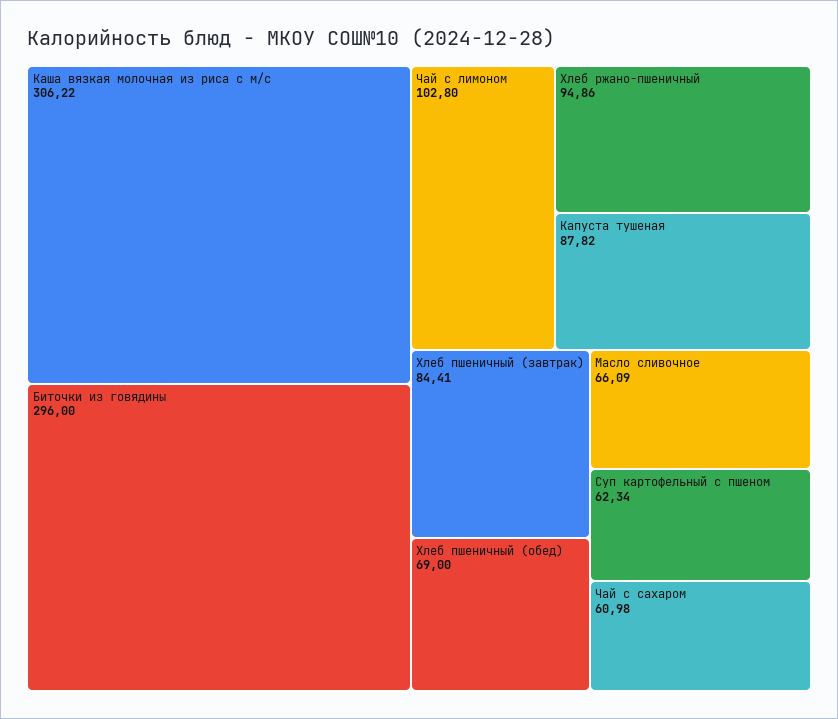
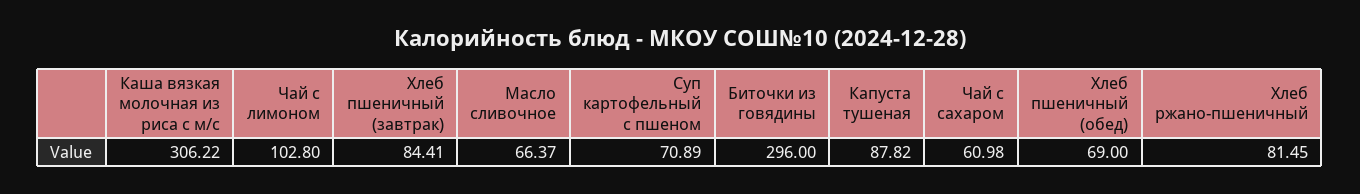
  {
    "Каша вязкая молочная из риса с м/с": 306.22,
    "Биточки из говядины": 296,
    "Чай с лимоном": 102.8,
-   "Хлеб ржано-пшеничный": 94.86,
+   "Хлеб ржано-пшеничный": 81.45,
    "Капуста тушеная": 87.82,
    "Хлеб пшеничный (завтрак)": 84.41,
    "Хлеб пшеничный (обед)": 69,
-   "Масло сливочное": 66.09,
+   "Масло сливочное": 66.37,
-   "Суп картофельный с пшеном": 62.34,
+   "Суп картофельный с пшеном": 70.89,
    "Чай с сахаром": 60.98
  }

